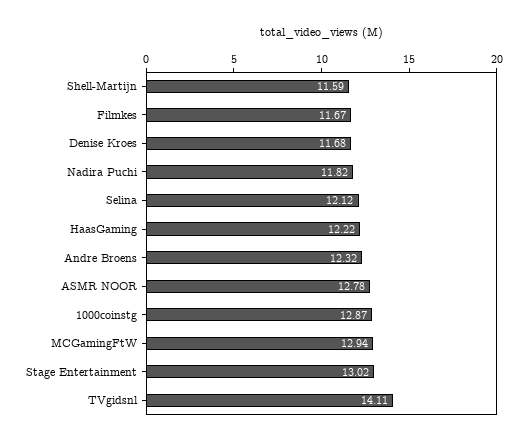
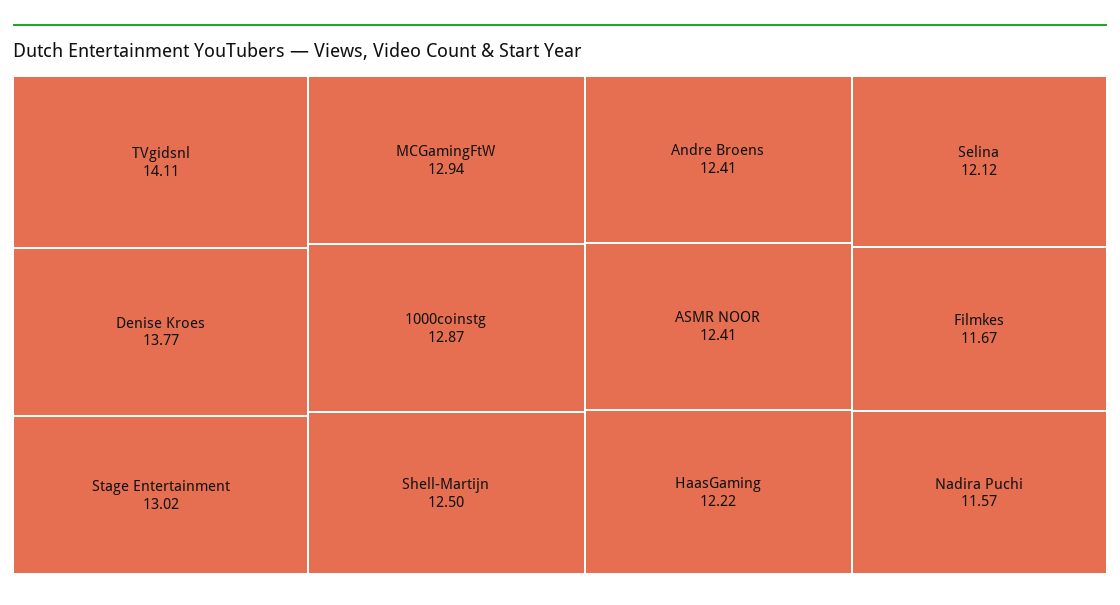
  {
-   "Shell-Martijn": 11.59,
+   "Shell-Martijn": 12.5,
    "Filmkes": 11.67,
-   "Denise Kroes": 11.68,
+   "Denise Kroes": 13.77,
-   "Nadira Puchi": 11.82,
+   "Nadira Puchi": 11.57,
    "Selina": 12.12,
    "HaasGaming": 12.22,
-   "Andre Broens": 12.32,
+   "Andre Broens": 12.41,
-   "ASMR NOOR": 12.78,
+   "ASMR NOOR": 12.41,
    "1000coinstg": 12.87,
    "MCGamingFtW": 12.94,
    "Stage Entertainment": 13.02,
    "TVgidsnl": 14.11
  }

